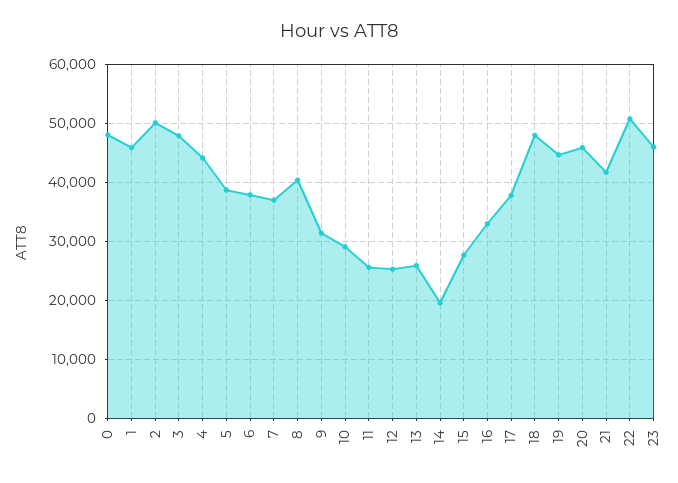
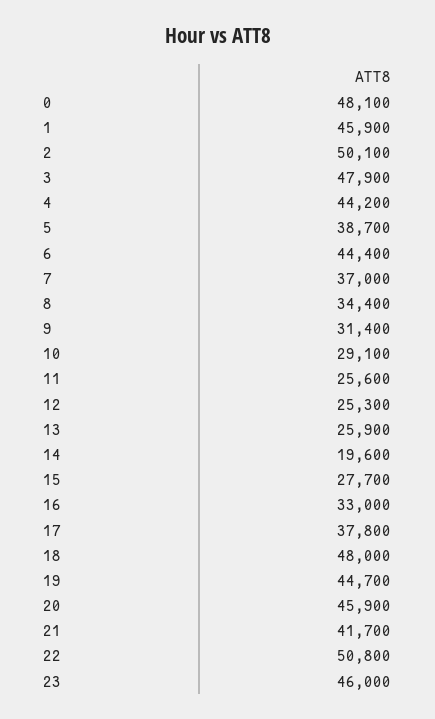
  {
    "0": 48100,
    "1": 45900,
    "2": 50100,
    "3": 47900,
    "4": 44200,
    "5": 38700,
-   "6": 38000,
+   "6": 44400,
    "7": 37000,
-   "8": 40000,
+   "8": 34400,
    "9": 31400,
    "10": 29100,
    "11": 25600,
    "12": 25300,
    "13": 25900,
    "14": 19600,
    "15": 27700,
    "16": 33000,
    "17": 37800,
    "18": 48000,
    "19": 44700,
    "20": 45900,
    "21": 41700,
    "22": 50800,
    "23": 46000
  }

